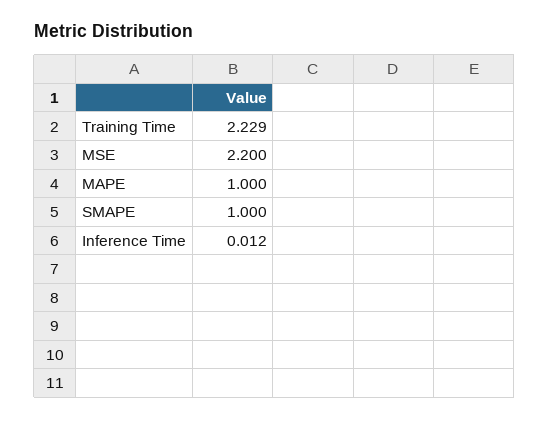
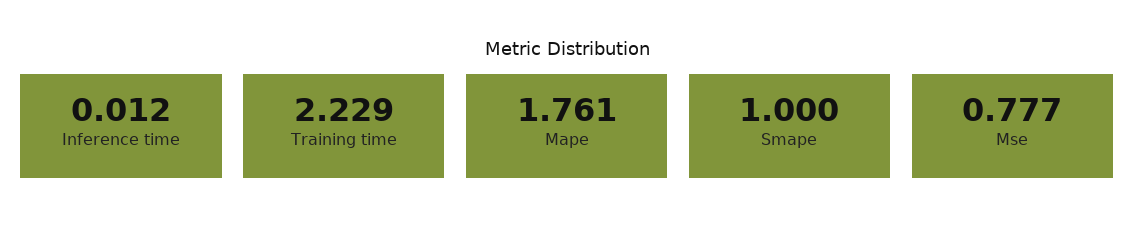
  {
    "Training Time": 2.229,
-   "MSE": 2.2,
+   "MSE": 0.777,
-   "MAPE": 1,
+   "MAPE": 1.761,
    "SMAPE": 1,
    "Inference Time": 0.012
  }

